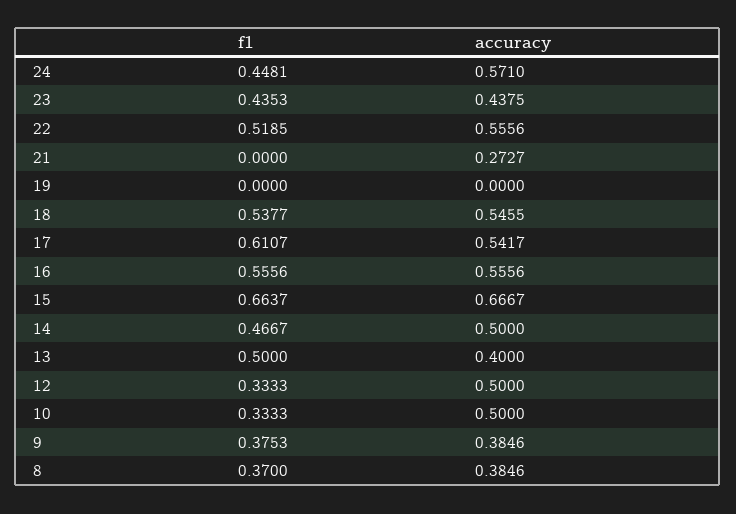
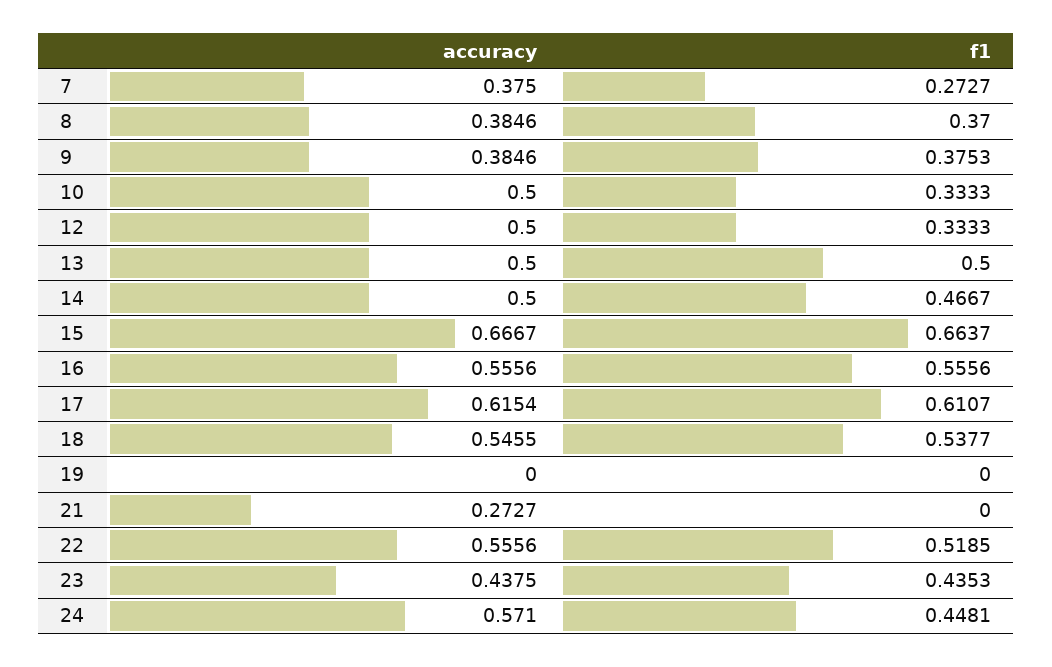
  {
    "f1": {
      "24": 0.4481,
      "23": 0.4353,
      "22": 0.5185,
      "21": 0,
      "19": 0,
      "18": 0.5377,
      "17": 0.6107,
      "16": 0.5556,
      "15": 0.6637,
      "14": 0.4667,
      "13": 0.5,
      "12": 0.3333,
      "10": 0.3333,
      "9": 0.3753,
-     "8": 0.37
+     "8": 0.37,
+     "7": 0.2727
    },
    "accuracy": {
      "24": 0.571,
      "23": 0.4375,
      "22": 0.5556,
      "21": 0.2727,
      "19": 0,
      "18": 0.5455,
-     "17": 0.5417,
+     "17": 0.6154,
      "16": 0.5556,
      "15": 0.6667,
      "14": 0.5,
-     "13": 0.4,
+     "13": 0.5,
      "12": 0.5,
      "10": 0.5,
      "9": 0.3846,
-     "8": 0.3846
+     "8": 0.3846,
+     "7": 0.375
    }
  }

